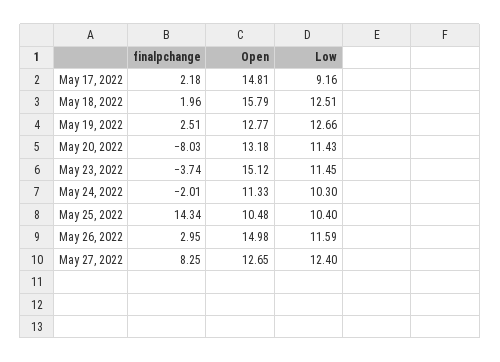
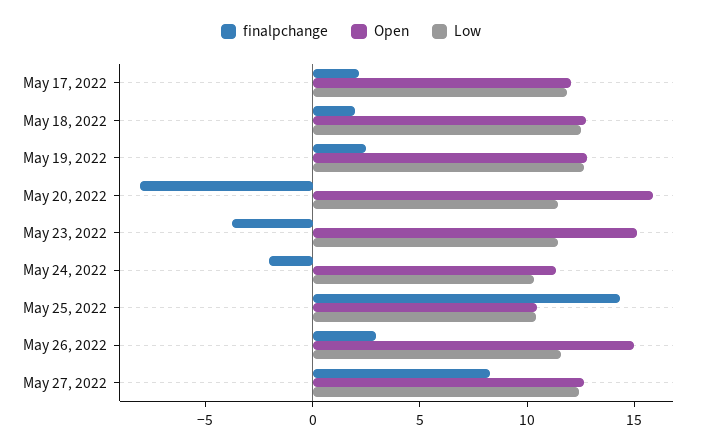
  {
    "finalpchange": {
      "May 17, 2022": 2.18,
      "May 18, 2022": 1.96,
      "May 19, 2022": 2.51,
      "May 20, 2022": -8.03,
      "May 23, 2022": -3.74,
      "May 24, 2022": -2.01,
      "May 25, 2022": 14.34,
      "May 26, 2022": 2.95,
      "May 27, 2022": 8.25
    },
    "Open": {
-     "May 17, 2022": 14.81,
+     "May 17, 2022": 12,
-     "May 18, 2022": 15.79,
+     "May 18, 2022": 13,
      "May 19, 2022": 12.77,
-     "May 20, 2022": 13.18,
+     "May 20, 2022": 16,
      "May 23, 2022": 15.12,
      "May 24, 2022": 11.33,
      "May 25, 2022": 10.48,
      "May 26, 2022": 14.98,
      "May 27, 2022": 12.65
    },
    "Low": {
-     "May 17, 2022": 9.16,
+     "May 17, 2022": 12,
      "May 18, 2022": 12.51,
      "May 19, 2022": 12.66,
      "May 20, 2022": 11.43,
      "May 23, 2022": 11.45,
      "May 24, 2022": 10.3,
      "May 25, 2022": 10.4,
      "May 26, 2022": 11.59,
      "May 27, 2022": 12.4
    }
  }

